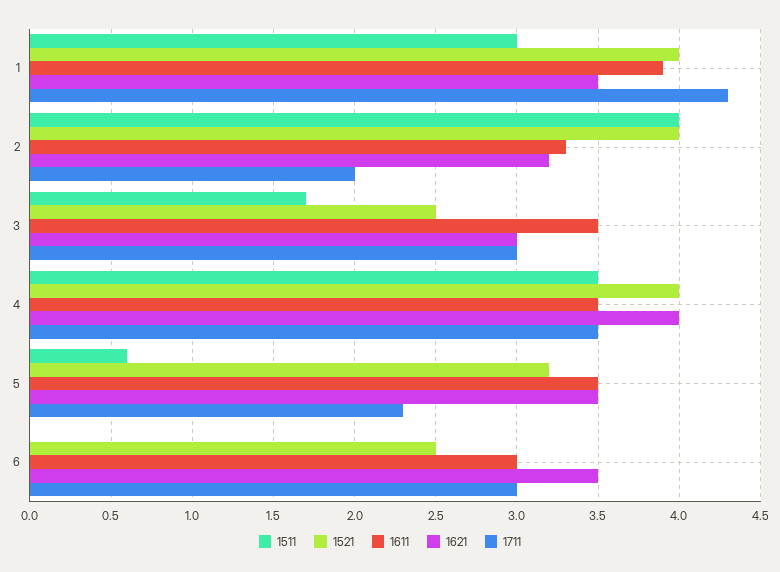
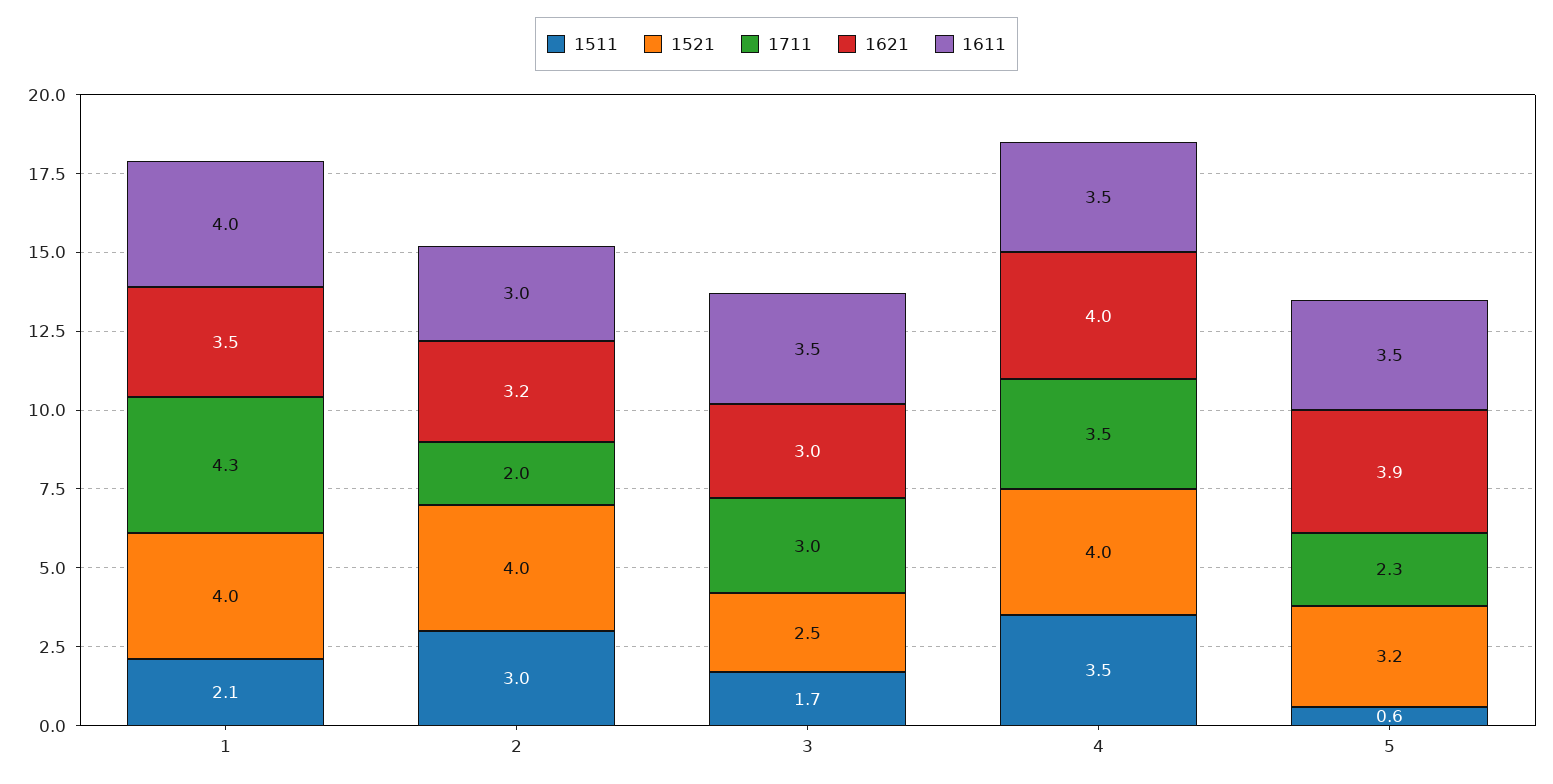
  {
    "1511": {
-     "1": 3,
+     "1": 2.1,
-     "2": 4,
+     "2": 3,
      "3": 1.7,
      "4": 3.5,
-     "5": 0.6,
+     "5": 0.6
-     "6": 0
    },
    "1521": {
      "1": 4,
      "2": 4,
      "3": 2.5,
      "4": 4,
-     "5": 3.2,
+     "5": 3.2
-     "6": 2.5
    },
    "1611": {
-     "1": 3.9,
+     "1": 4,
-     "2": 3.3,
+     "2": 3,
      "3": 3.5,
      "4": 3.5,
-     "5": 3.5,
+     "5": 3.5
-     "6": 3
    },
    "1621": {
      "1": 3.5,
      "2": 3.2,
      "3": 3,
      "4": 4,
-     "5": 3.5,
+     "5": 3.9
-     "6": 3.5
    },
    "1711": {
      "1": 4.3,
      "2": 2,
      "3": 3,
      "4": 3.5,
-     "5": 2.3,
+     "5": 2.3
-     "6": 3
    }
  }

